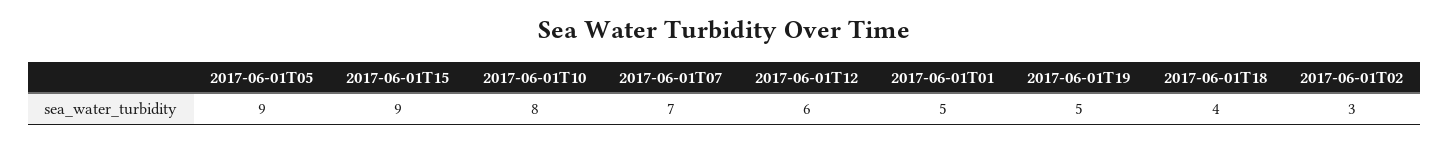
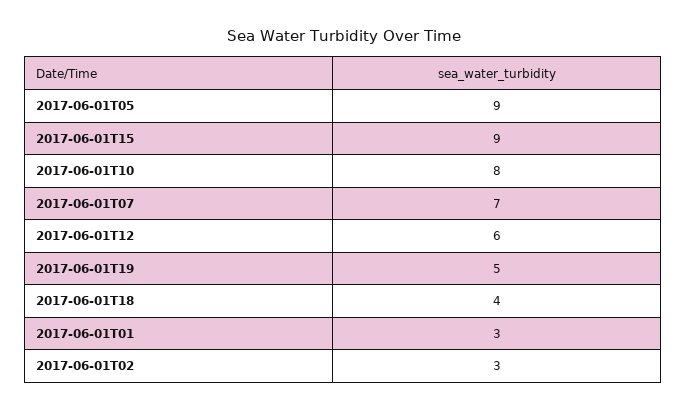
  {
    "2017-06-01T05": 9,
    "2017-06-01T15": 9,
    "2017-06-01T10": 8,
    "2017-06-01T07": 7,
    "2017-06-01T12": 6,
-   "2017-06-01T01": 5,
+   "2017-06-01T01": 3,
    "2017-06-01T19": 5,
    "2017-06-01T18": 4,
    "2017-06-01T02": 3
  }

